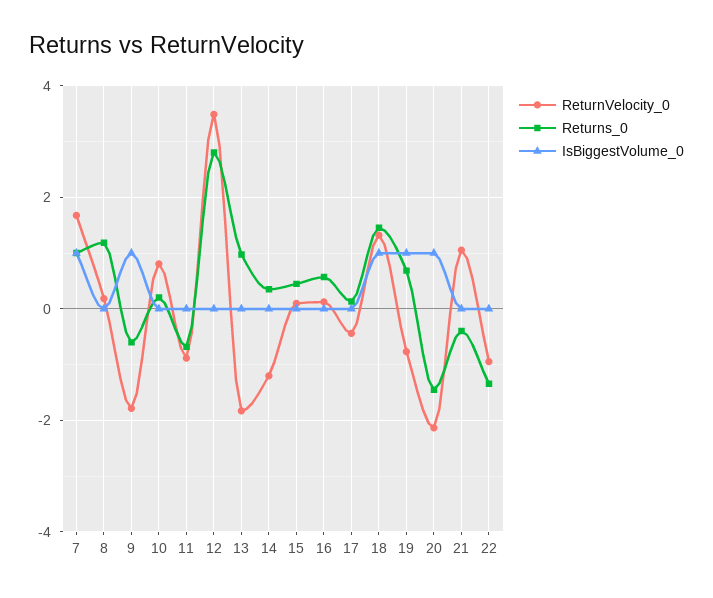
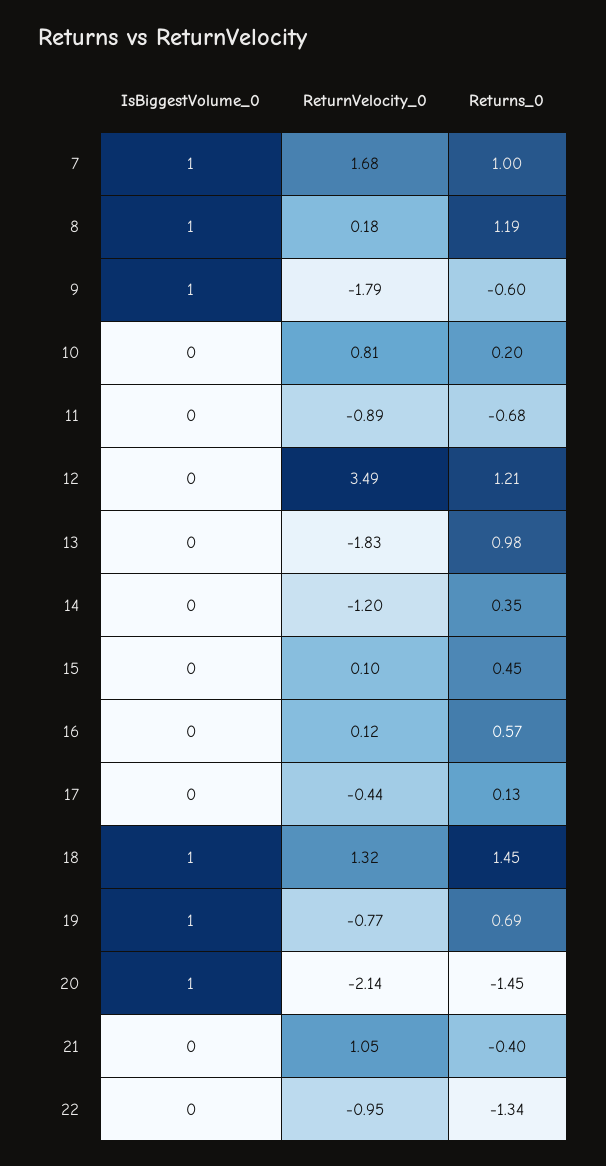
  {
    "ReturnVelocity_0": {
      "7": 1.68,
      "8": 0.18,
      "9": -1.79,
      "10": 0.81,
      "11": -0.89,
      "12": 3.49,
      "13": -1.83,
      "14": -1.2,
      "15": 0.1,
      "16": 0.12,
      "17": -0.44,
      "18": 1.32,
      "19": -0.77,
      "20": -2.14,
      "21": 1.05,
      "22": -0.95
    },
    "Returns_0": {
      "7": 1,
      "8": 1.19,
      "9": -0.6,
      "10": 0.2,
      "11": -0.68,
-     "12": 2.8,
+     "12": 1.21,
      "13": 0.98,
      "14": 0.35,
      "15": 0.45,
      "16": 0.57,
      "17": 0.13,
      "18": 1.45,
      "19": 0.69,
      "20": -1.45,
      "21": -0.4,
      "22": -1.34
    },
    "IsBiggestVolume_0": {
      "7": 1,
-     "8": 0,
+     "8": 1,
      "9": 1,
      "10": 0,
      "11": 0,
      "12": 0,
      "13": 0,
      "14": 0,
      "15": 0,
      "16": 0,
      "17": 0,
      "18": 1,
      "19": 1,
      "20": 1,
      "21": 0,
      "22": 0
    }
  }

